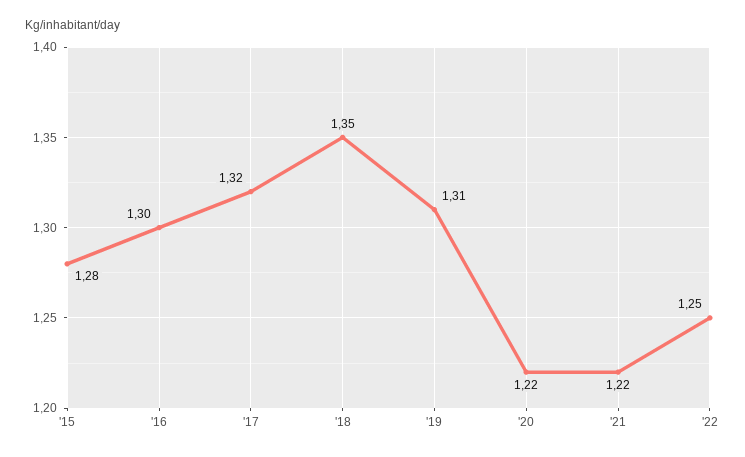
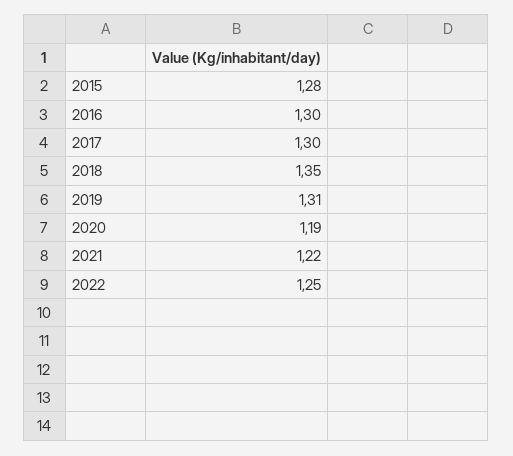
  {
    "'15": 1.28,
    "'16": 1.3,
-   "'17": 1.32,
+   "'17": 1.3,
    "'18": 1.35,
    "'19": 1.31,
-   "'20": 1.22,
+   "'20": 1.19,
    "'21": 1.22,
    "'22": 1.25
  }

